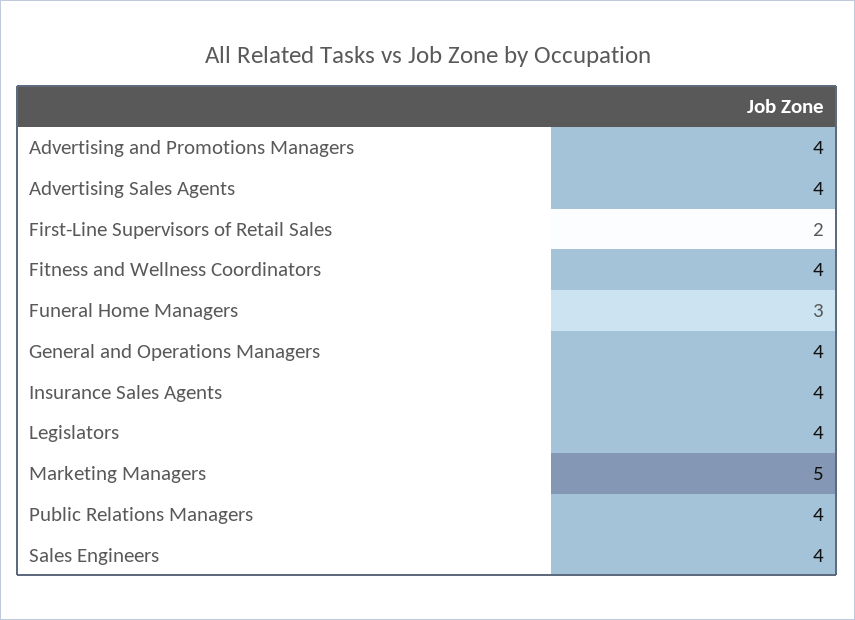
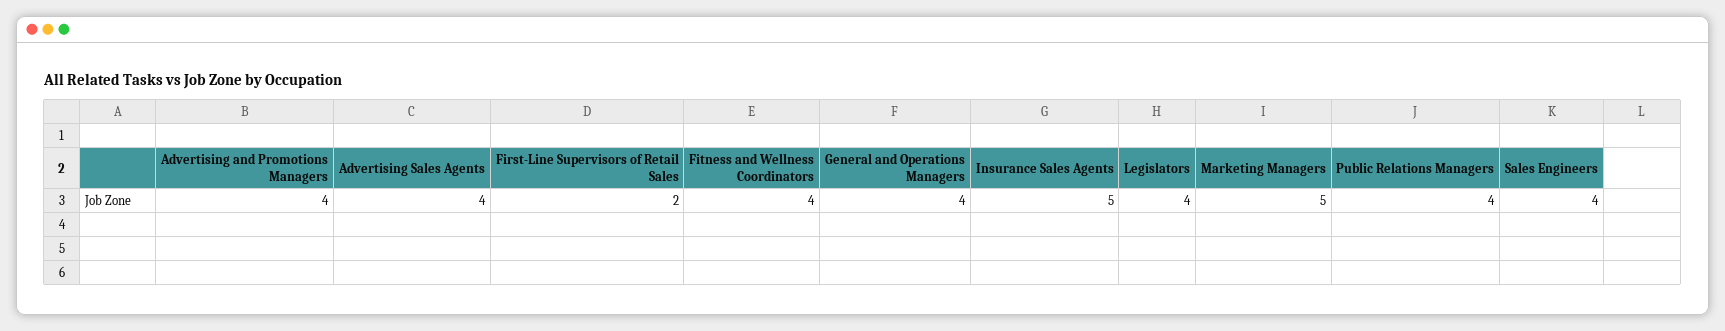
  {
    "Advertising and Promotions Managers": 4,
    "Advertising Sales Agents": 4,
    "First-Line Supervisors of Retail Sales": 2,
    "Fitness and Wellness Coordinators": 4,
-   "Funeral Home Managers": 3,
    "General and Operations Managers": 4,
-   "Insurance Sales Agents": 4,
+   "Insurance Sales Agents": 5,
    "Legislators": 4,
    "Marketing Managers": 5,
    "Public Relations Managers": 4,
    "Sales Engineers": 4
  }

